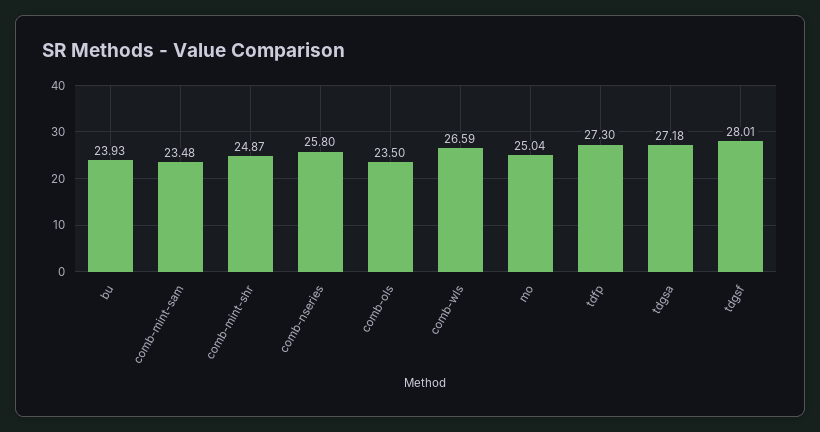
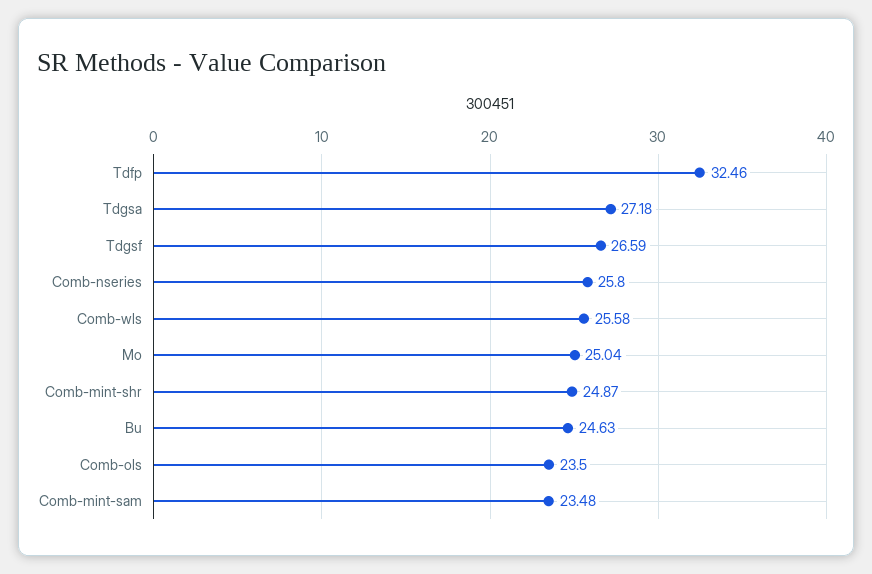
  {
-   "bu": 23.93,
+   "bu": 24.63,
    "comb-mint-sam": 23.48,
    "comb-mint-shr": 24.87,
    "comb-nseries": 25.8,
    "comb-ols": 23.5,
-   "comb-wls": 26.59,
+   "comb-wls": 25.58,
    "mo": 25.04,
-   "tdfp": 27.3,
+   "tdfp": 32.46,
    "tdgsa": 27.18,
-   "tdgsf": 28.01
+   "tdgsf": 26.59
  }

